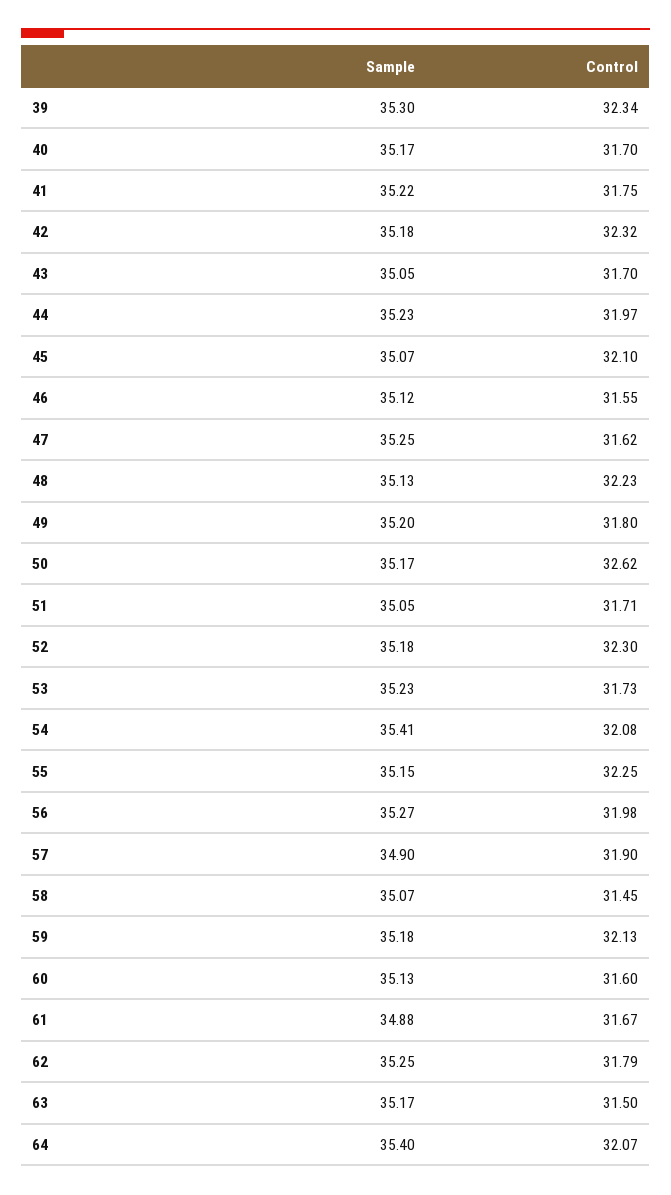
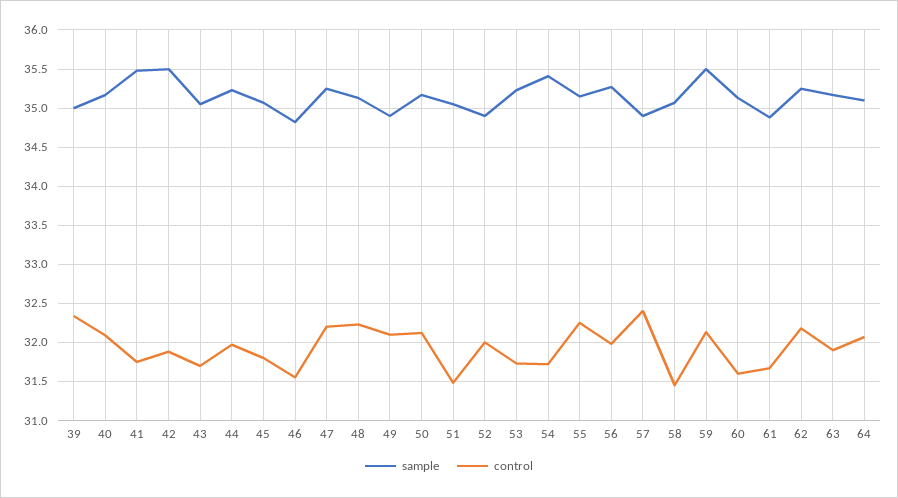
  {
    "Sample": {
-     "39": 35.3,
+     "39": 35,
      "40": 35.17,
-     "41": 35.22,
+     "41": 35.5,
-     "42": 35.18,
+     "42": 35.5,
      "43": 35.05,
      "44": 35.23,
      "45": 35.07,
-     "46": 35.12,
+     "46": 34.8,
      "47": 35.25,
      "48": 35.13,
-     "49": 35.2,
+     "49": 34.9,
      "50": 35.17,
      "51": 35.05,
-     "52": 35.18,
+     "52": 34.9,
      "53": 35.23,
      "54": 35.41,
      "55": 35.15,
      "56": 35.27,
      "57": 34.9,
      "58": 35.07,
-     "59": 35.18,
+     "59": 35.5,
      "60": 35.13,
      "61": 34.88,
      "62": 35.25,
      "63": 35.17,
-     "64": 35.4
+     "64": 35.1
    },
    "Control": {
      "39": 32.34,
-     "40": 31.7,
+     "40": 32.1,
      "41": 31.75,
-     "42": 32.32,
+     "42": 31.9,
      "43": 31.7,
      "44": 31.97,
-     "45": 32.1,
+     "45": 31.8,
      "46": 31.55,
-     "47": 31.62,
+     "47": 32.2,
      "48": 32.23,
-     "49": 31.8,
+     "49": 32.1,
-     "50": 32.62,
+     "50": 32.1,
-     "51": 31.71,
+     "51": 31.5,
-     "52": 32.3,
+     "52": 32,
      "53": 31.73,
-     "54": 32.08,
+     "54": 31.7,
      "55": 32.25,
      "56": 31.98,
-     "57": 31.9,
+     "57": 32.4,
      "58": 31.45,
      "59": 32.13,
      "60": 31.6,
      "61": 31.67,
-     "62": 31.79,
+     "62": 32.2,
-     "63": 31.5,
+     "63": 31.9,
      "64": 32.07
    }
  }

